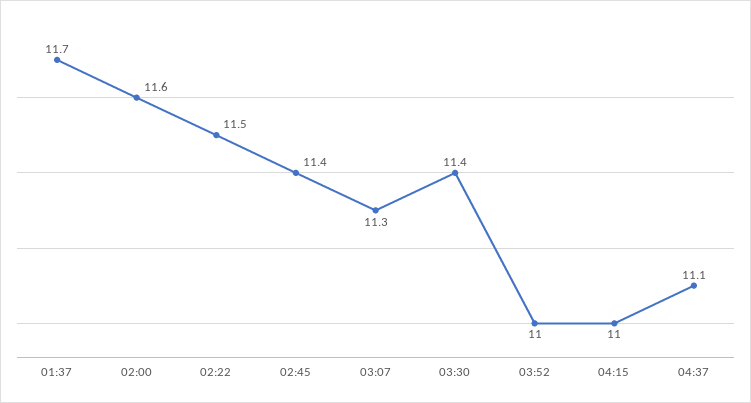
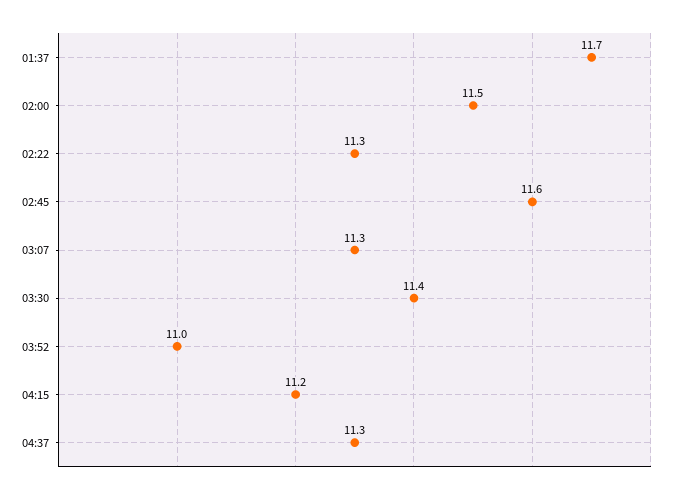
  {
    "01:37": 11.7,
-   "02:00": 11.6,
+   "02:00": 11.5,
-   "02:22": 11.5,
+   "02:22": 11.3,
-   "02:45": 11.4,
+   "02:45": 11.6,
    "03:07": 11.3,
    "03:30": 11.4,
    "03:52": 11,
-   "04:15": 11,
+   "04:15": 11.2,
-   "04:37": 11.1
+   "04:37": 11.3
  }

